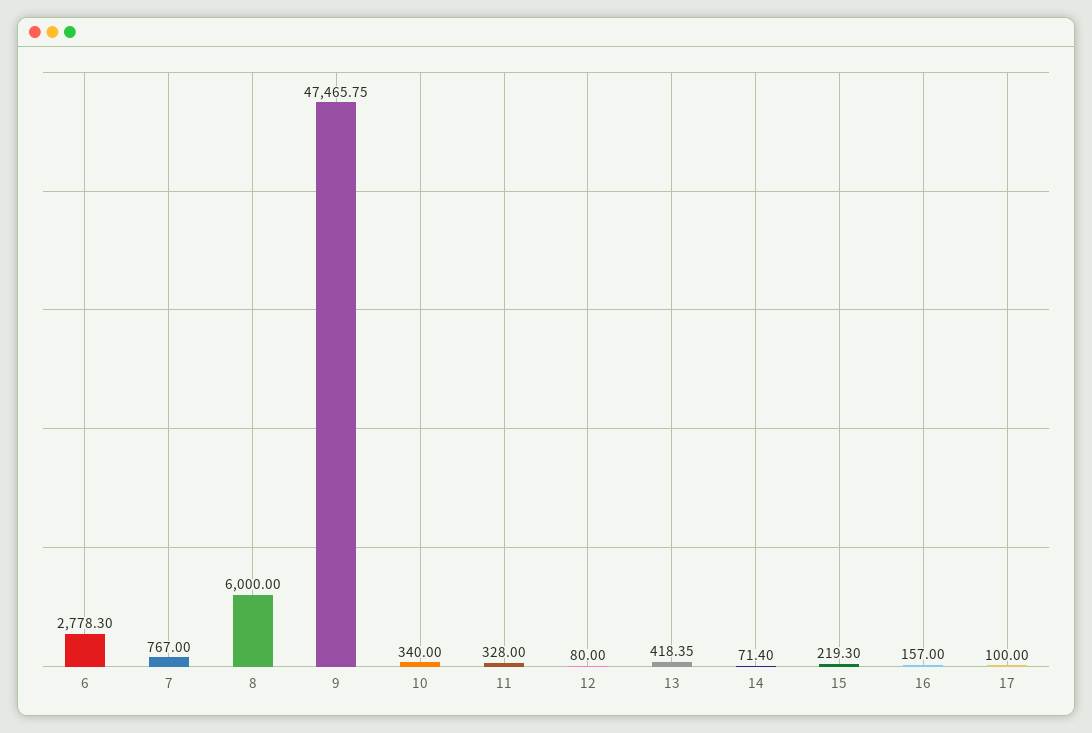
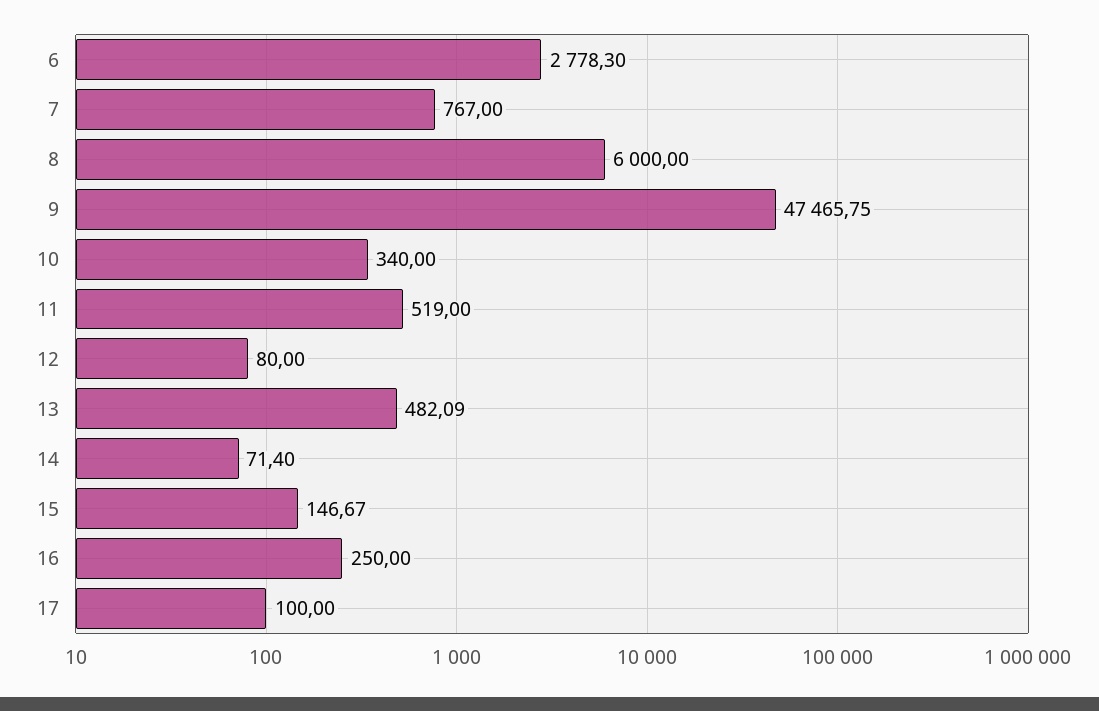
  {
    "6": 2778.3,
    "7": 767,
    "8": 6000,
    "9": 47465.75,
    "10": 340,
-   "11": 328,
+   "11": 519,
    "12": 80,
-   "13": 418.35,
+   "13": 482.09,
    "14": 71.4,
-   "15": 219.3,
+   "15": 146.67,
-   "16": 157,
+   "16": 250,
    "17": 100
  }

